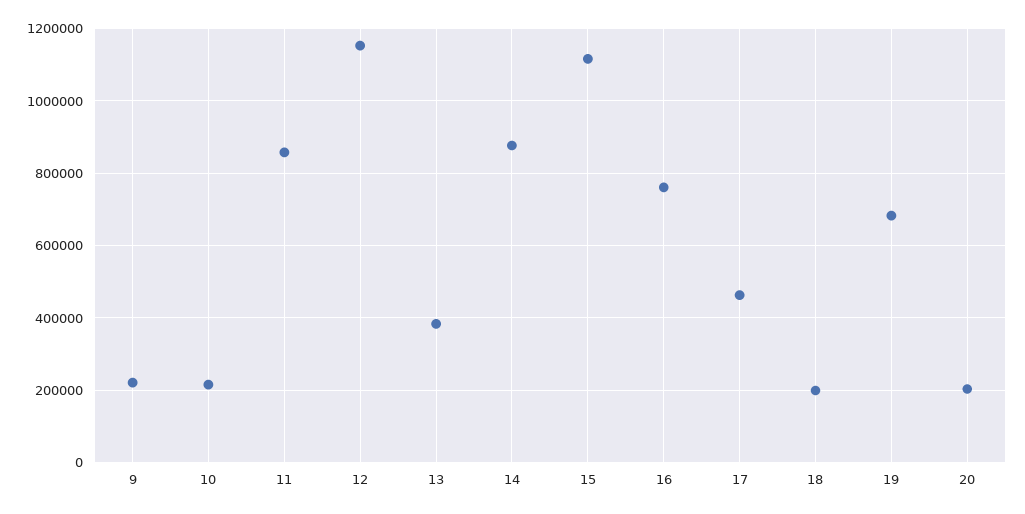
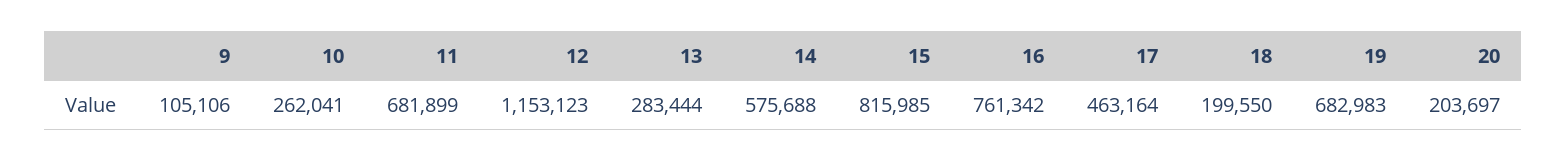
  {
-   "9": 220000,
+   "9": 105106,
-   "10": 220000,
+   "10": 262041,
-   "11": 860000,
+   "11": 681899,
    "12": 1153123,
-   "13": 380000,
+   "13": 283444,
-   "14": 880000,
+   "14": 575688,
-   "15": 1120000,
+   "15": 815985,
    "16": 761342,
    "17": 463164,
    "18": 199550,
    "19": 682983,
    "20": 203697
  }

